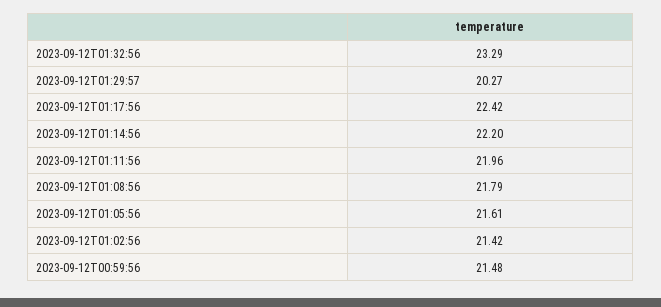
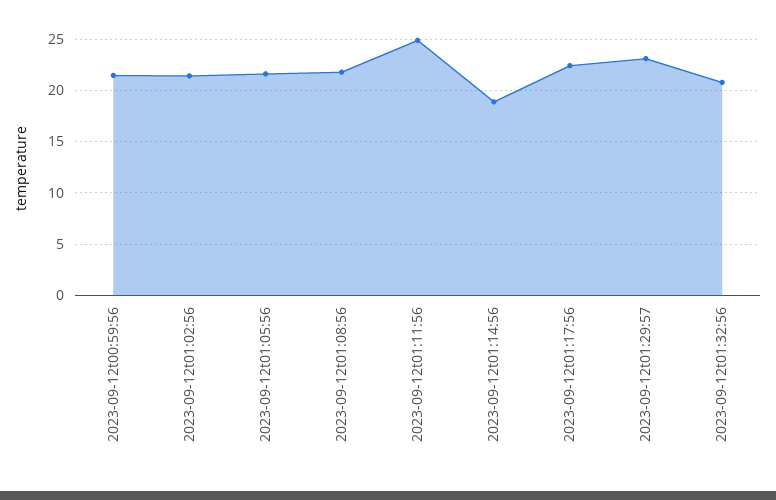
  {
-   "2023-09-12T01:32:56": 23.29,
+   "2023-09-12T01:32:56": 21,
-   "2023-09-12T01:29:57": 20.27,
+   "2023-09-12T01:29:57": 23,
    "2023-09-12T01:17:56": 22.42,
-   "2023-09-12T01:14:56": 22.2,
+   "2023-09-12T01:14:56": 19,
-   "2023-09-12T01:11:56": 21.96,
+   "2023-09-12T01:11:56": 25,
    "2023-09-12T01:08:56": 21.79,
    "2023-09-12T01:05:56": 21.61,
    "2023-09-12T01:02:56": 21.42,
    "2023-09-12T00:59:56": 21.48
  }

